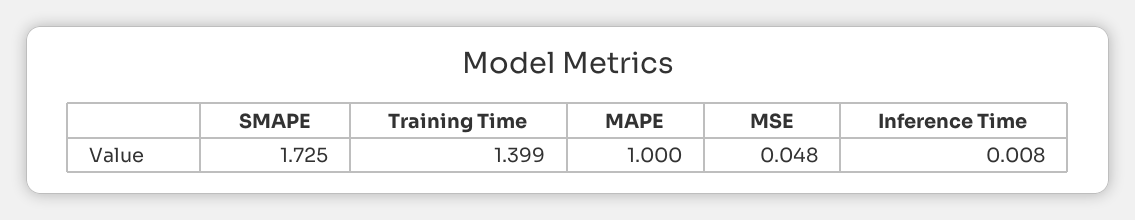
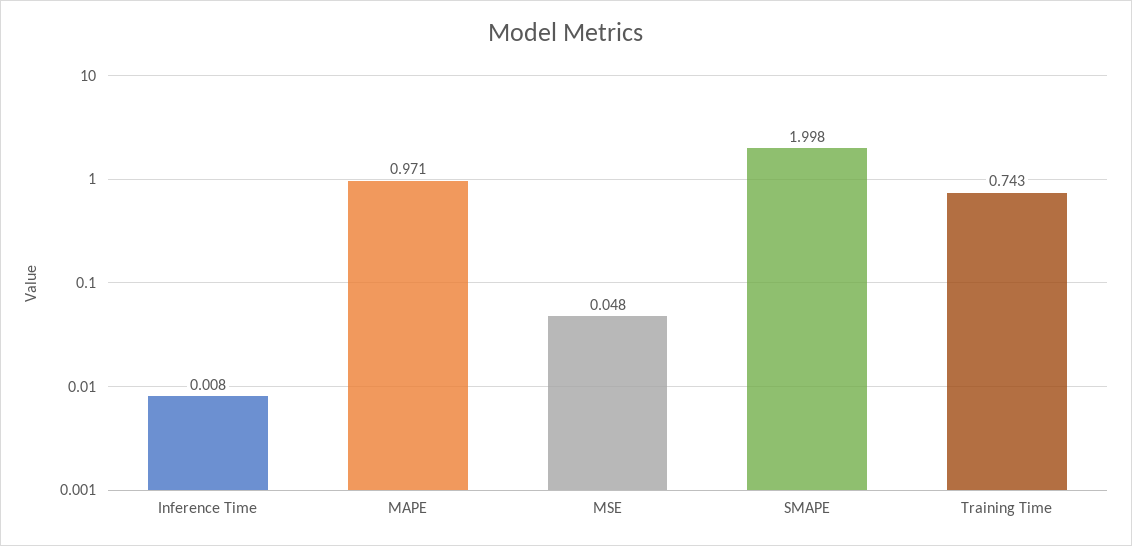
  {
-   "SMAPE": 1.725,
+   "SMAPE": 1.998,
-   "Training Time": 1.399,
+   "Training Time": 0.743,
-   "MAPE": 1,
+   "MAPE": 0.971,
    "MSE": 0.048,
    "Inference Time": 0.008
  }

